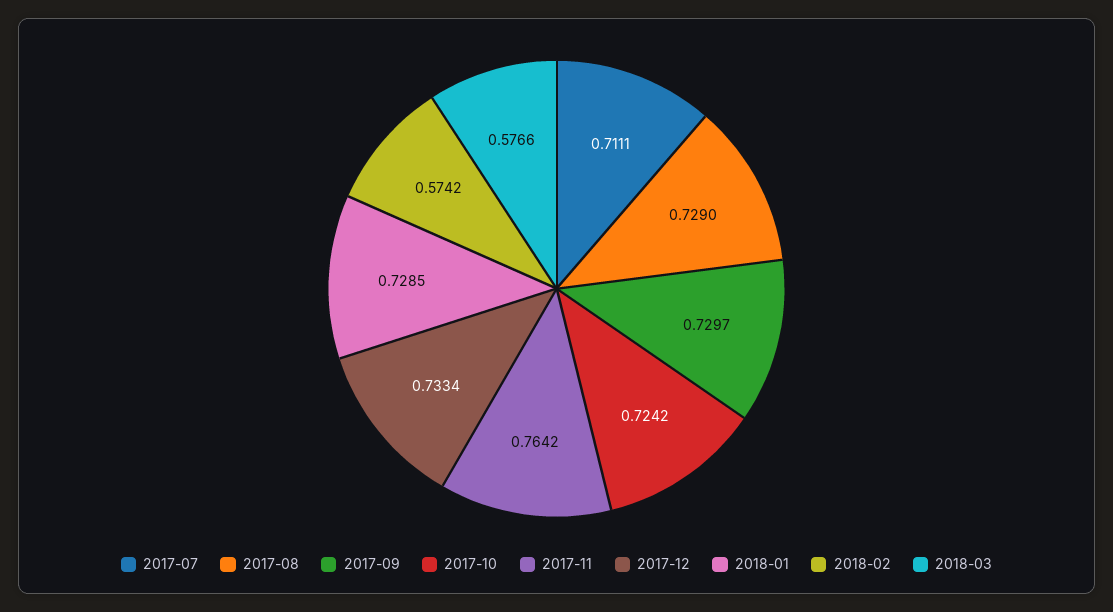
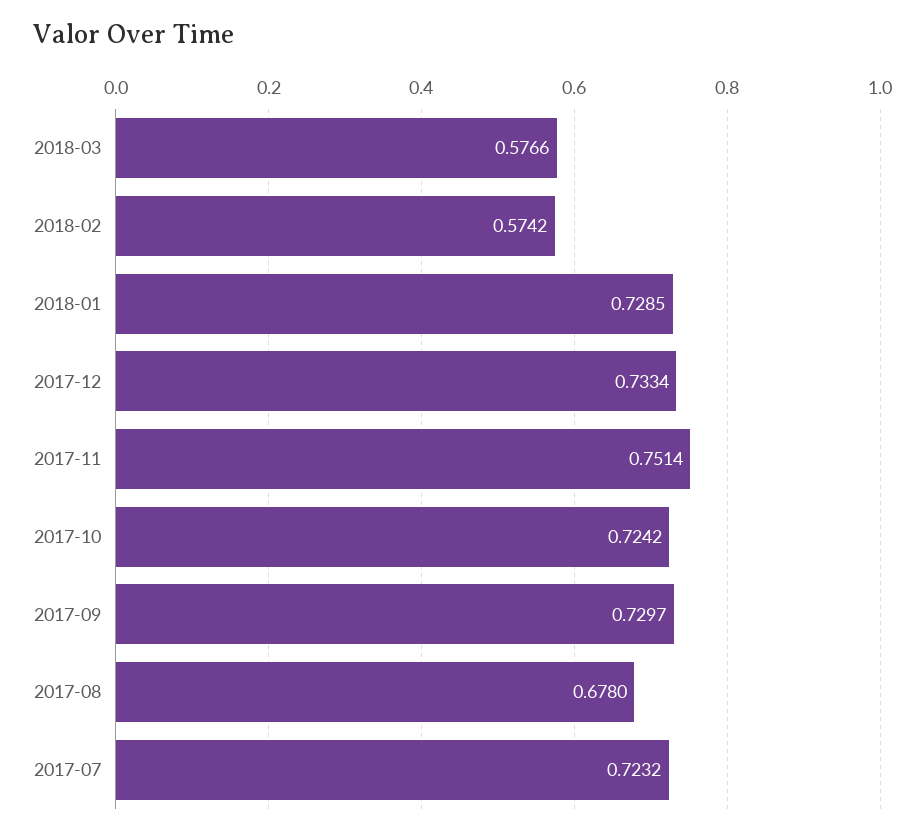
  {
-   "2017-07": 0.7111,
+   "2017-07": 0.7232,
-   "2017-08": 0.729,
+   "2017-08": 0.678,
    "2017-09": 0.7297,
    "2017-10": 0.7242,
-   "2017-11": 0.7642,
+   "2017-11": 0.7514,
    "2017-12": 0.7334,
    "2018-01": 0.7285,
    "2018-02": 0.5742,
    "2018-03": 0.5766
  }

